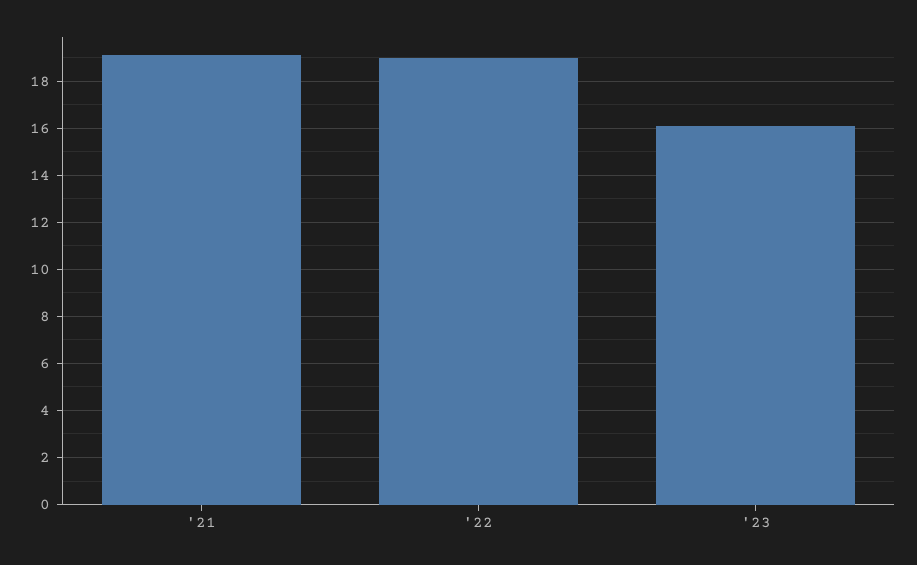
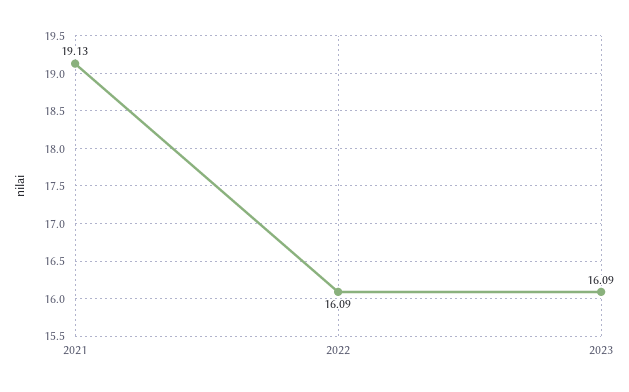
  {
    "'21": 19.13,
-   "'22": 19,
+   "'22": 16.09,
    "'23": 16.09
  }

